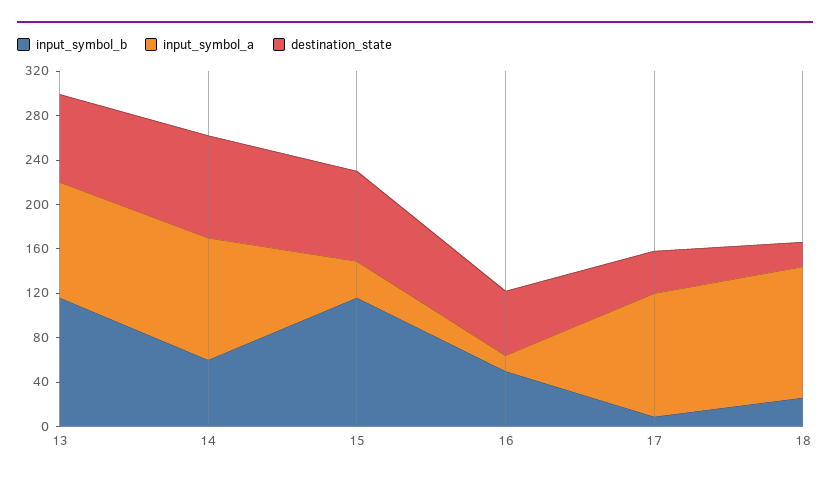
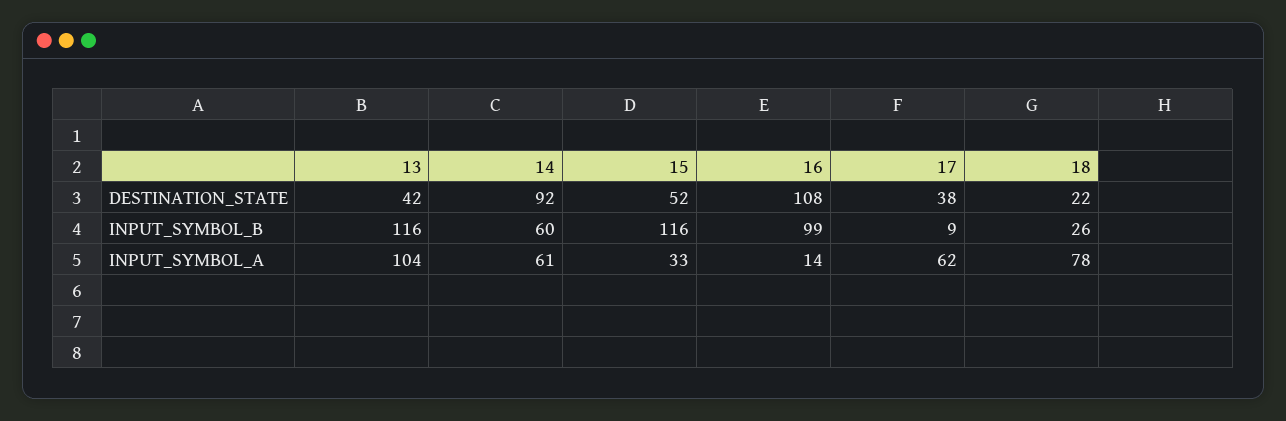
  {
    "input_symbol_b": {
      "13": 116,
      "14": 60,
      "15": 116,
-     "16": 50,
+     "16": 99,
      "17": 9,
      "18": 26
    },
    "input_symbol_a": {
      "13": 104,
-     "14": 110,
+     "14": 61,
      "15": 33,
      "16": 14,
-     "17": 110,
+     "17": 62,
-     "18": 120
+     "18": 78
    },
    "destination_state": {
-     "13": 80,
+     "13": 42,
      "14": 92,
-     "15": 80,
+     "15": 52,
-     "16": 60,
+     "16": 108,
      "17": 38,
      "18": 22
    }
  }

